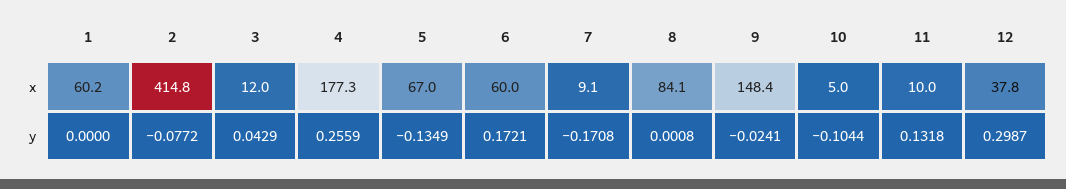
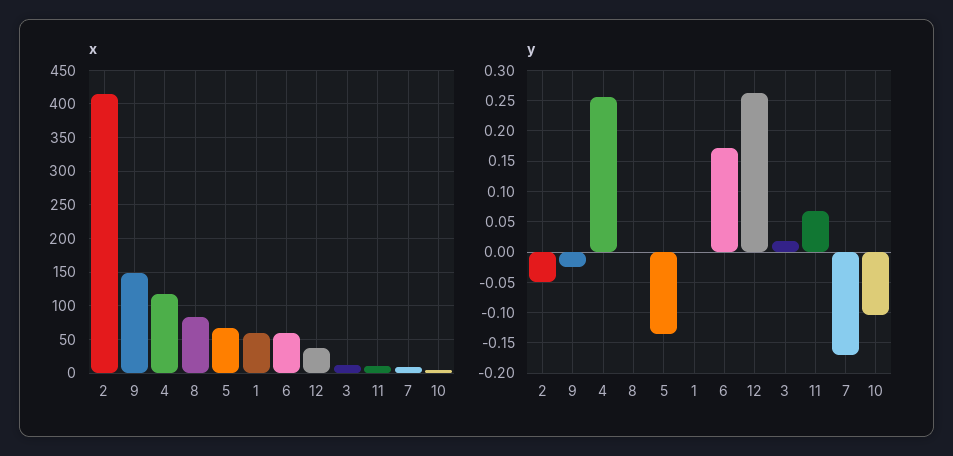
  {
    "x": {
      "1": 60.2,
      "2": 414.8,
      "3": 12,
-     "4": 177.3,
+     "4": 120,
      "5": 67,
      "6": 60,
      "7": 9.1,
      "8": 84.1,
      "9": 148.4,
      "10": 5,
      "11": 10,
      "12": 37.8
    },
    "y": {
      "1": 0,
-     "2": -0.0772,
+     "2": -0.05,
-     "3": 0.0429,
+     "3": 0.02,
      "4": 0.2559,
      "5": -0.1349,
      "6": 0.1721,
      "7": -0.1708,
      "8": 0.0008,
      "9": -0.0241,
      "10": -0.1044,
-     "11": 0.1318,
+     "11": 0.07,
-     "12": 0.2987
+     "12": 0.26
    }
  }

